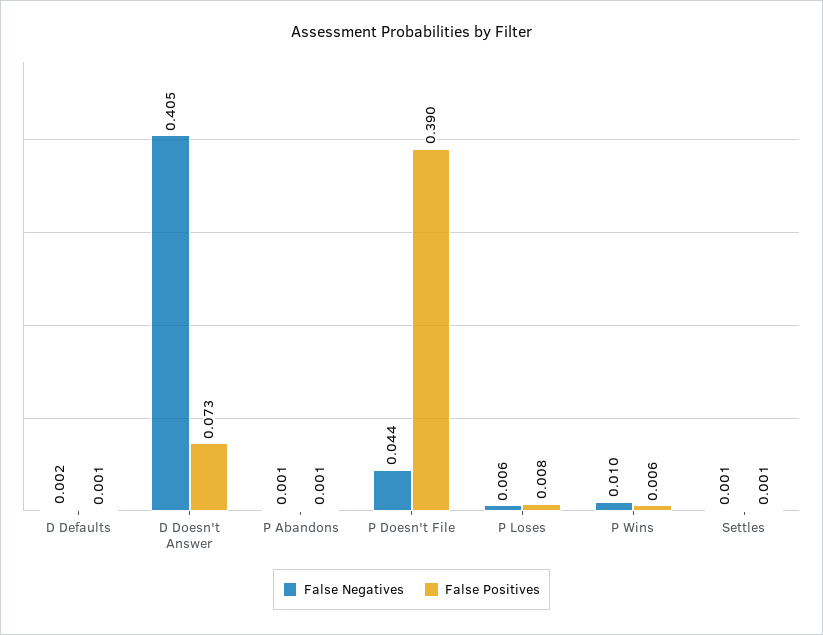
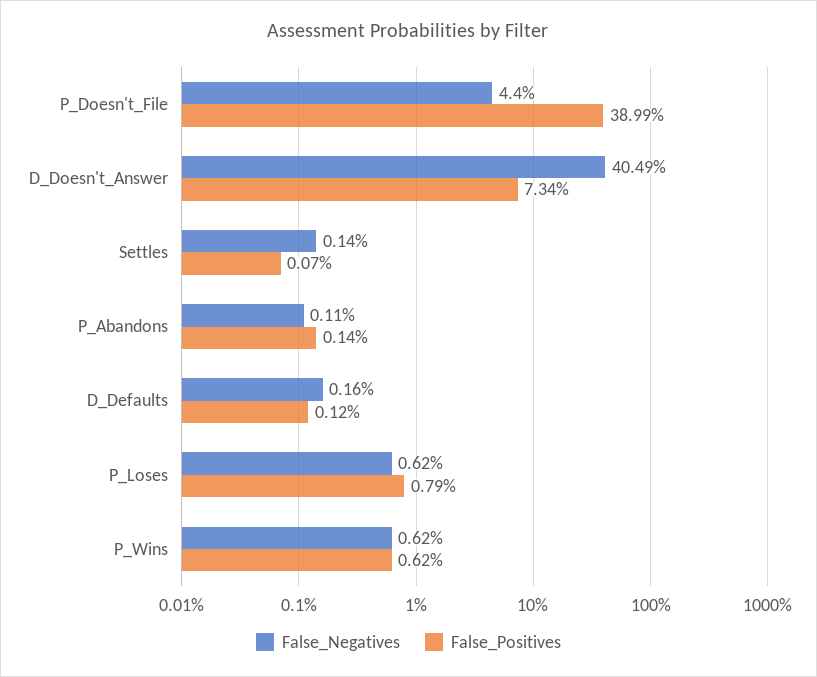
  {
    "False Negatives": {
      "D Defaults": 0.0016,
      "D Doesn't Answer": 0.4049,
      "P Abandons": 0.0011,
      "P Doesn't File": 0.044,
      "P Loses": 0.0062,
-     "P Wins": 0.01,
+     "P Wins": 0.0062,
      "Settles": 0.0014
    },
    "False Positives": {
      "D Defaults": 0.0012,
      "D Doesn't Answer": 0.0734,
      "P Abandons": 0.0014,
      "P Doesn't File": 0.3899,
      "P Loses": 0.0079,
      "P Wins": 0.0062,
      "Settles": 0.0007
    }
  }

